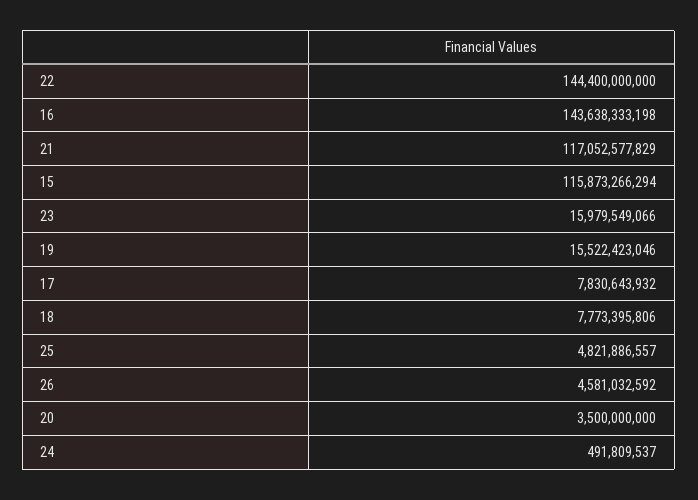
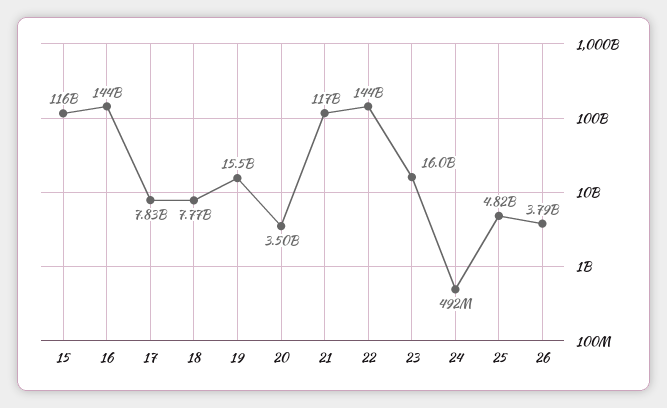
  {
    "22": 144400000000,
    "16": 143638333198,
    "21": 117052577829,
    "15": 115873266294,
    "23": 15979549066,
    "19": 15522423046,
    "17": 7830643932,
    "18": 7773395806,
    "25": 4821886557,
-   "26": 4581032592,
+   "26": 3790000000,
    "20": 3500000000,
    "24": 491809537
  }

